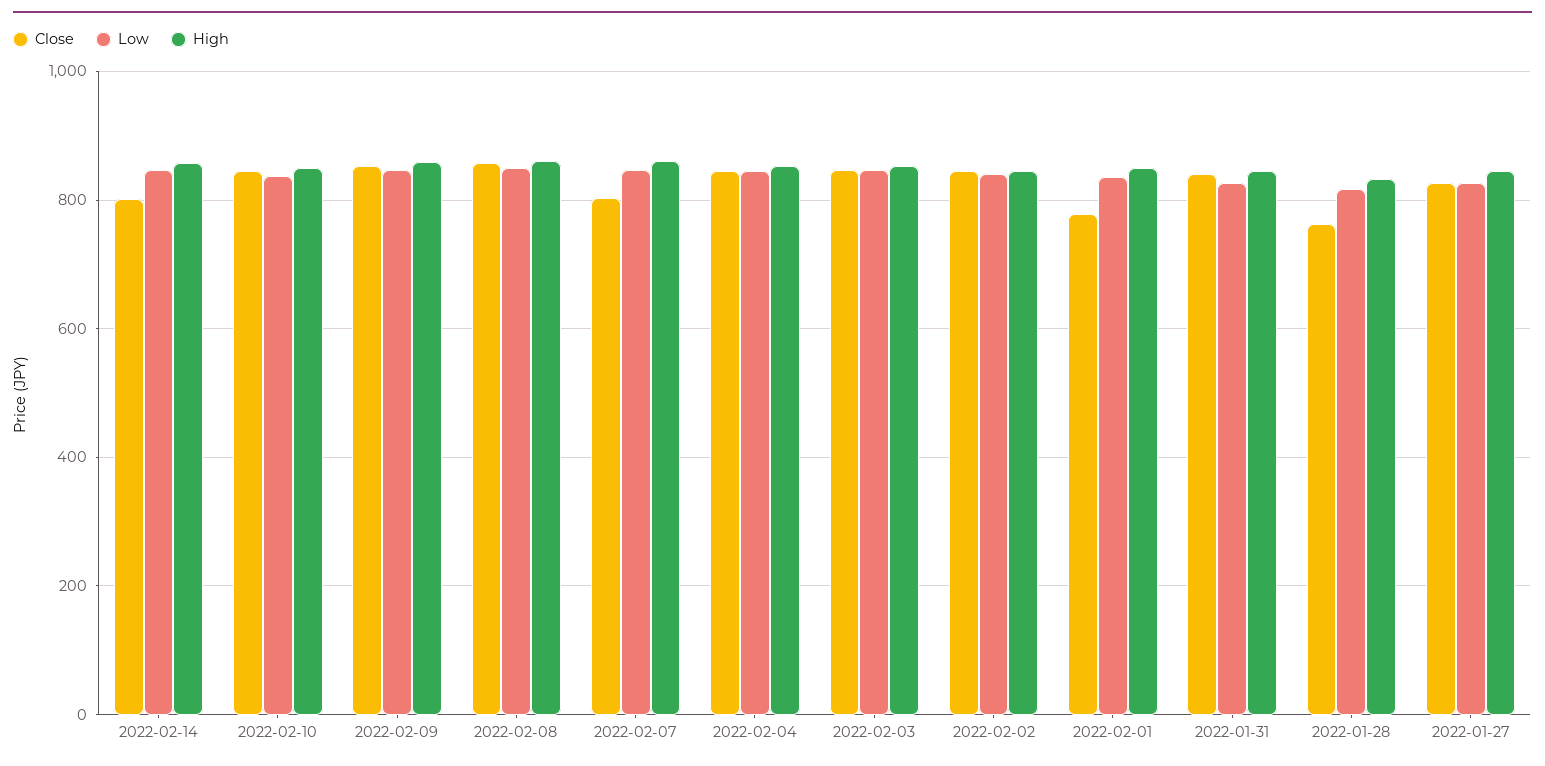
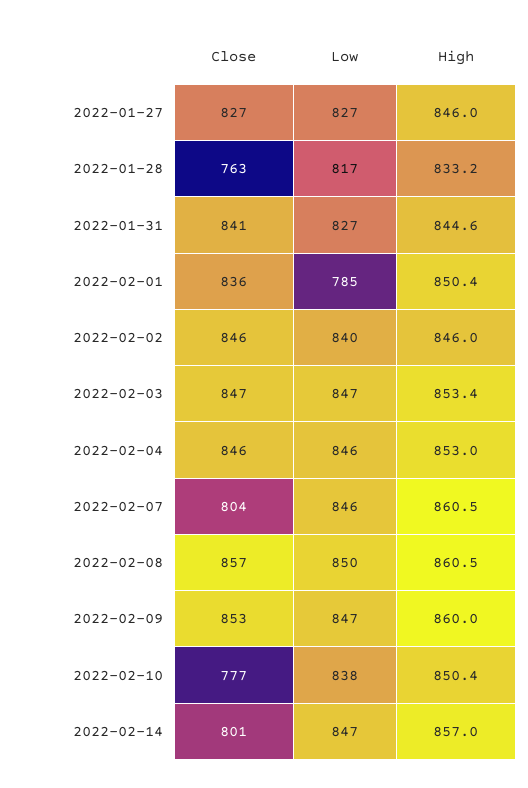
  {
    "Close": {
      "2022-02-14": 801,
-     "2022-02-10": 840,
+     "2022-02-10": 777,
      "2022-02-09": 853,
      "2022-02-08": 857,
      "2022-02-07": 804,
      "2022-02-04": 846,
      "2022-02-03": 847,
      "2022-02-02": 846,
-     "2022-02-01": 780,
+     "2022-02-01": 836,
      "2022-01-31": 841,
      "2022-01-28": 763,
      "2022-01-27": 827
    },
    "Low": {
      "2022-02-14": 847,
      "2022-02-10": 838,
      "2022-02-09": 847,
      "2022-02-08": 850,
      "2022-02-07": 846,
      "2022-02-04": 846,
      "2022-02-03": 847,
      "2022-02-02": 840,
-     "2022-02-01": 840,
+     "2022-02-01": 785,
      "2022-01-31": 827,
      "2022-01-28": 817,
      "2022-01-27": 827
    },
    "High": {
      "2022-02-14": 857,
      "2022-02-10": 850.4,
      "2022-02-09": 860,
      "2022-02-08": 860.5,
      "2022-02-07": 860.5,
      "2022-02-04": 853,
      "2022-02-03": 853.4,
      "2022-02-02": 846,
      "2022-02-01": 850.4,
      "2022-01-31": 844.6,
      "2022-01-28": 833.2,
      "2022-01-27": 846
    }
  }

